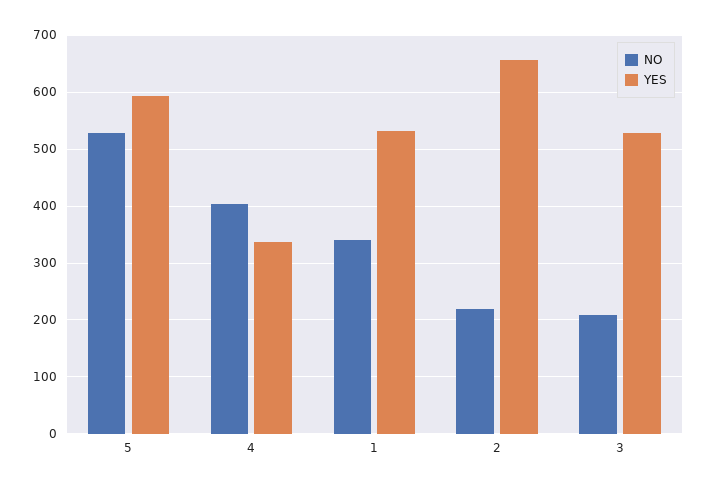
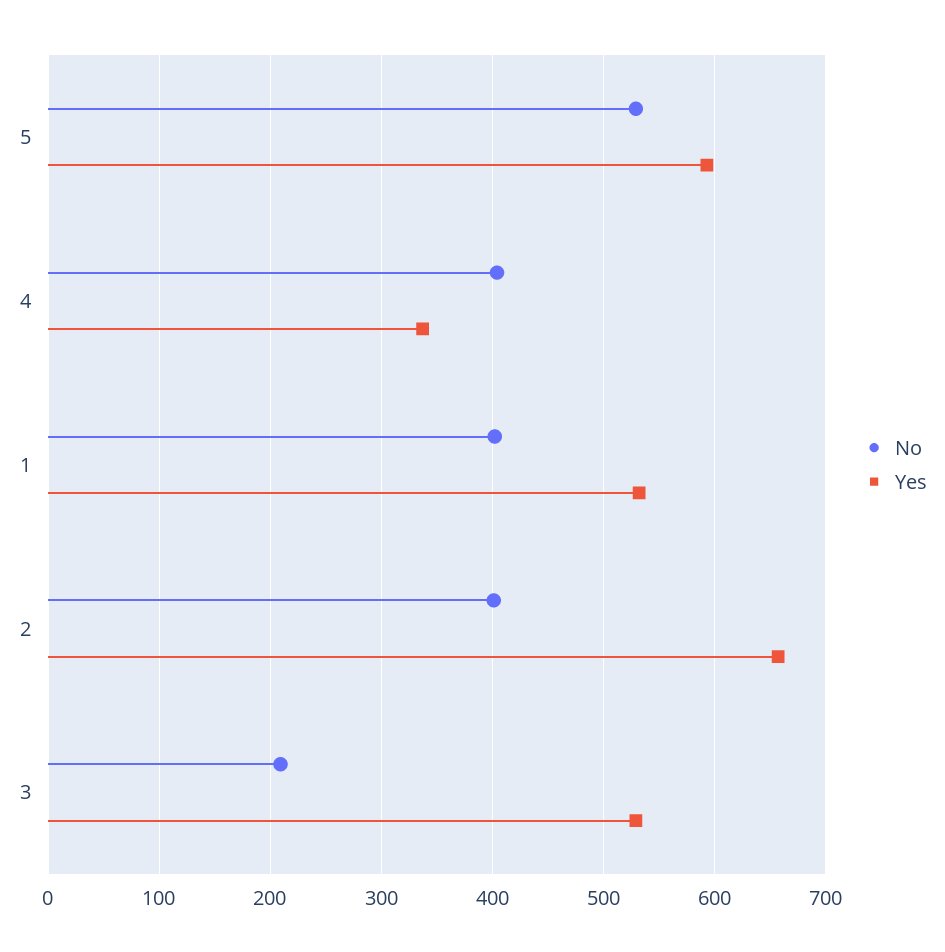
  {
    "NO": {
      "5": 530,
      "4": 400,
-     "1": 340,
+     "1": 400,
-     "2": 220,
+     "2": 400,
      "3": 210
    },
    "YES": {
      "5": 590,
      "4": 340,
      "1": 530,
      "2": 660,
      "3": 530
    }
  }

